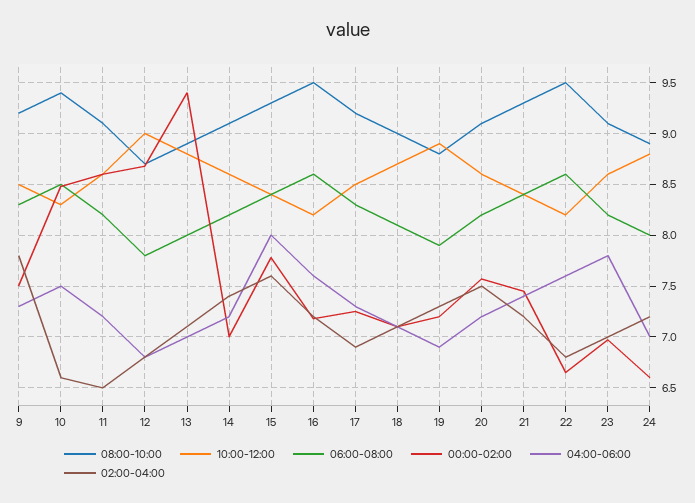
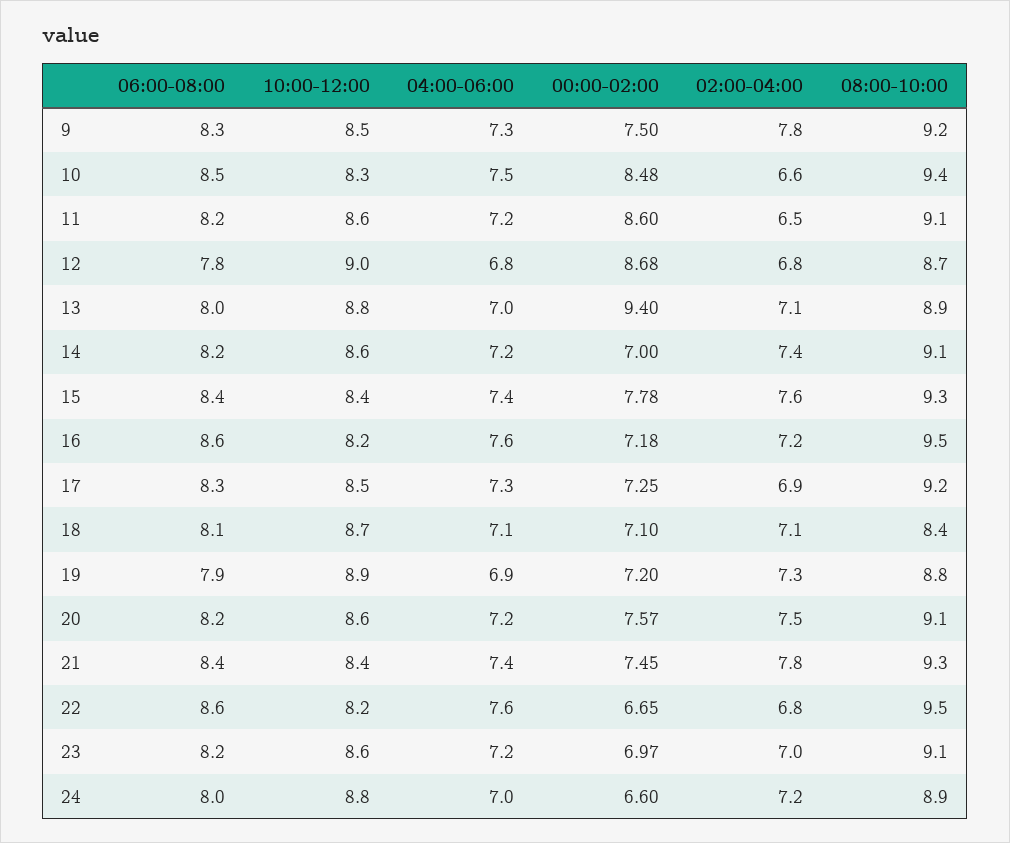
  {
    "08:00-10:00": {
      "9": 9.2,
      "10": 9.4,
      "11": 9.1,
      "12": 8.7,
      "13": 8.9,
      "14": 9.1,
      "15": 9.3,
      "16": 9.5,
      "17": 9.2,
-     "18": 9,
+     "18": 8.4,
      "19": 8.8,
      "20": 9.1,
      "21": 9.3,
      "22": 9.5,
      "23": 9.1,
      "24": 8.9
    },
    "10:00-12:00": {
      "9": 8.5,
      "10": 8.3,
      "11": 8.6,
      "12": 9,
      "13": 8.8,
      "14": 8.6,
      "15": 8.4,
      "16": 8.2,
      "17": 8.5,
      "18": 8.7,
      "19": 8.9,
      "20": 8.6,
      "21": 8.4,
      "22": 8.2,
      "23": 8.6,
      "24": 8.8
    },
    "06:00-08:00": {
      "9": 8.3,
      "10": 8.5,
      "11": 8.2,
      "12": 7.8,
      "13": 8,
      "14": 8.2,
      "15": 8.4,
      "16": 8.6,
      "17": 8.3,
      "18": 8.1,
      "19": 7.9,
      "20": 8.2,
      "21": 8.4,
      "22": 8.6,
      "23": 8.2,
      "24": 8
    },
    "00:00-02:00": {
      "9": 7.5,
      "10": 8.48,
      "11": 8.6,
      "12": 8.68,
      "13": 9.4,
      "14": 7,
      "15": 7.78,
      "16": 7.18,
      "17": 7.25,
      "18": 7.1,
      "19": 7.2,
      "20": 7.57,
      "21": 7.45,
      "22": 6.65,
      "23": 6.97,
      "24": 6.6
    },
    "04:00-06:00": {
      "9": 7.3,
      "10": 7.5,
      "11": 7.2,
      "12": 6.8,
      "13": 7,
      "14": 7.2,
-     "15": 8,
+     "15": 7.4,
      "16": 7.6,
      "17": 7.3,
      "18": 7.1,
      "19": 6.9,
      "20": 7.2,
      "21": 7.4,
      "22": 7.6,
-     "23": 7.8,
+     "23": 7.2,
      "24": 7
    },
    "02:00-04:00": {
      "9": 7.8,
      "10": 6.6,
      "11": 6.5,
      "12": 6.8,
      "13": 7.1,
      "14": 7.4,
      "15": 7.6,
      "16": 7.2,
      "17": 6.9,
      "18": 7.1,
      "19": 7.3,
      "20": 7.5,
-     "21": 7.2,
+     "21": 7.8,
      "22": 6.8,
      "23": 7,
      "24": 7.2
    }
  }

